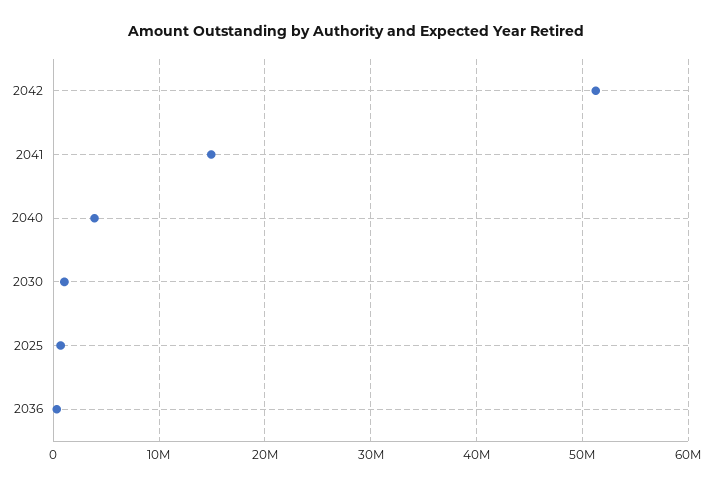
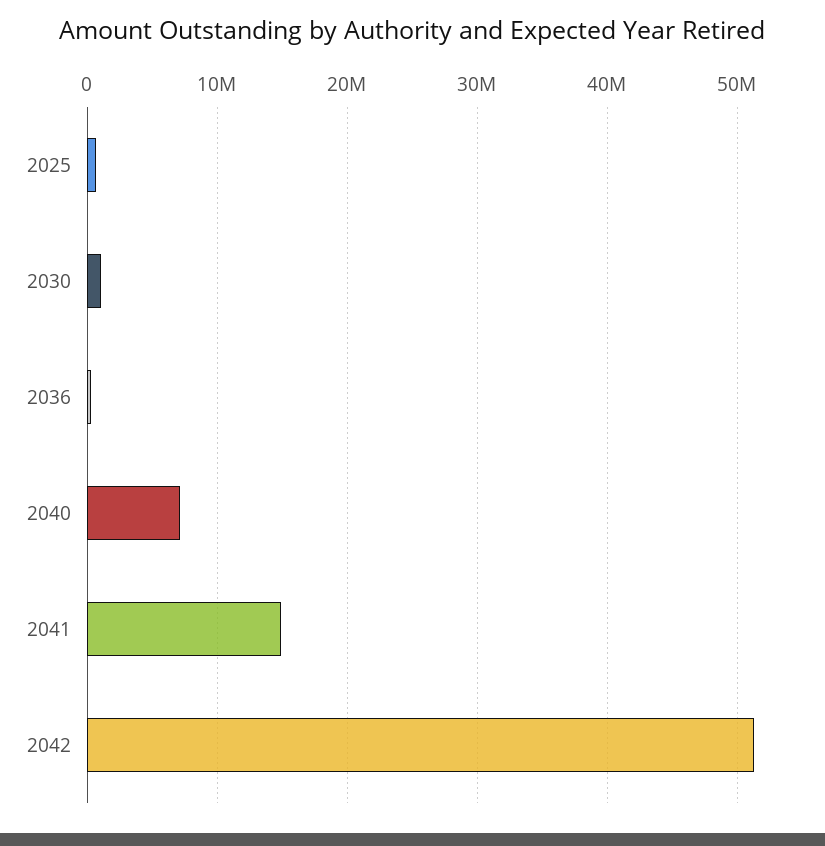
  {
    "2042": 51000000,
    "2041": 15000000,
-   "2040": 4000000,
+   "2040": 7000000,
    "2030": 1000000,
    "2025": 1000000,
    "2036": 0
  }

